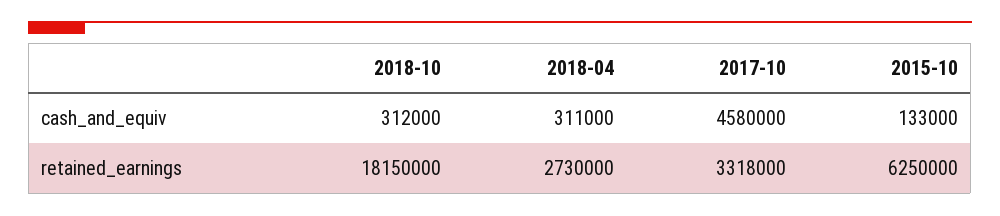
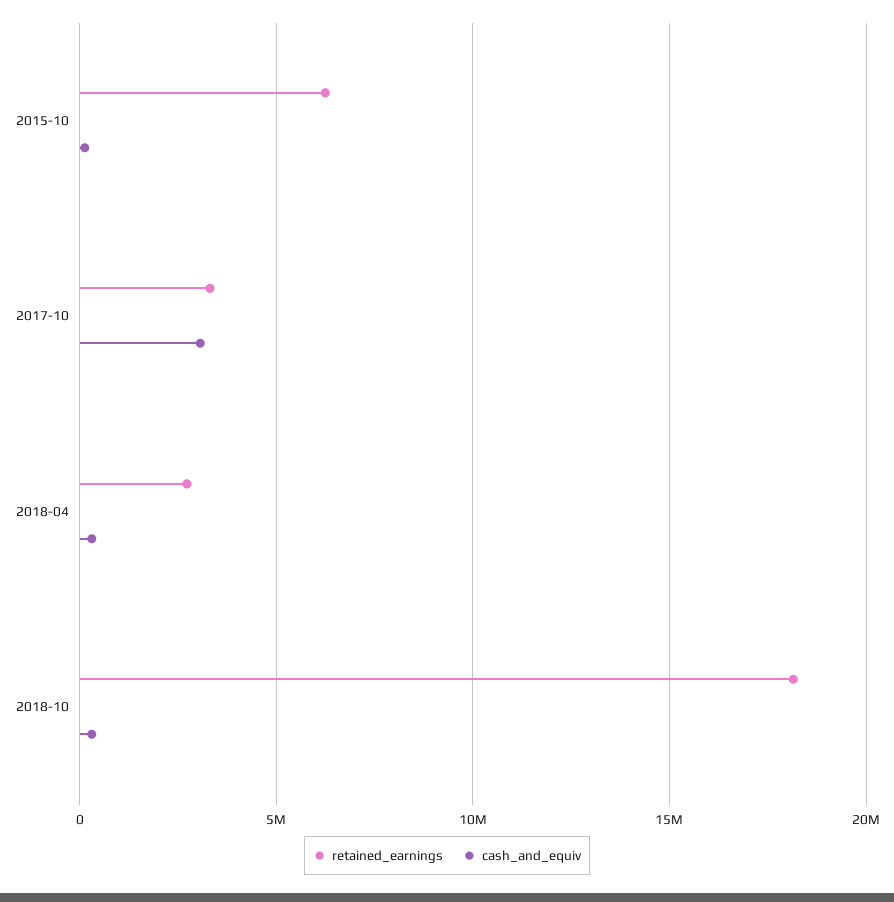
  {
    "cash_and_equiv": {
      "2018-10": 312000,
      "2018-04": 311000,
-     "2017-10": 4580000,
+     "2017-10": 3000000,
      "2015-10": 133000
    },
    "retained_earnings": {
      "2018-10": 18150000,
      "2018-04": 2730000,
      "2017-10": 3318000,
      "2015-10": 6250000
    }
  }

